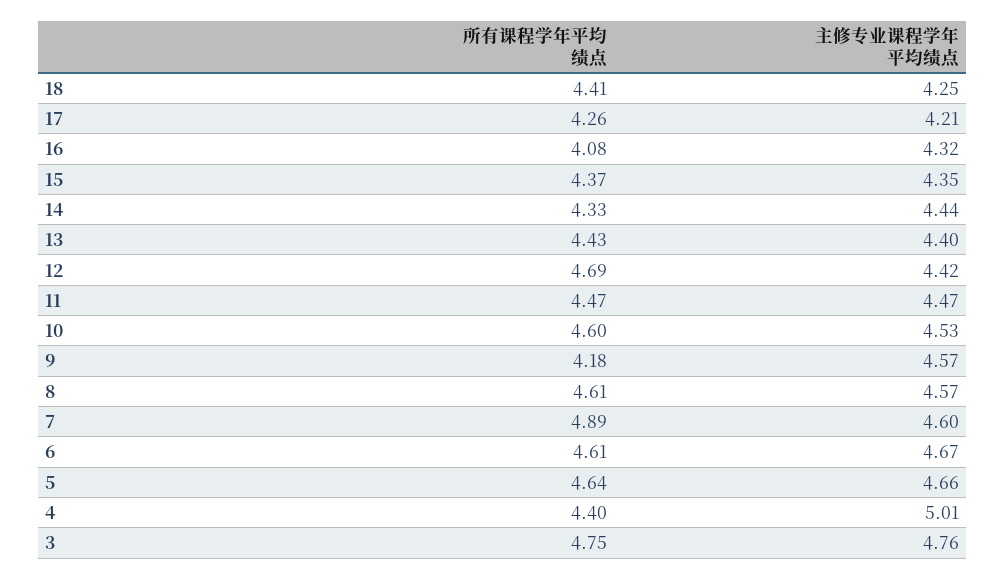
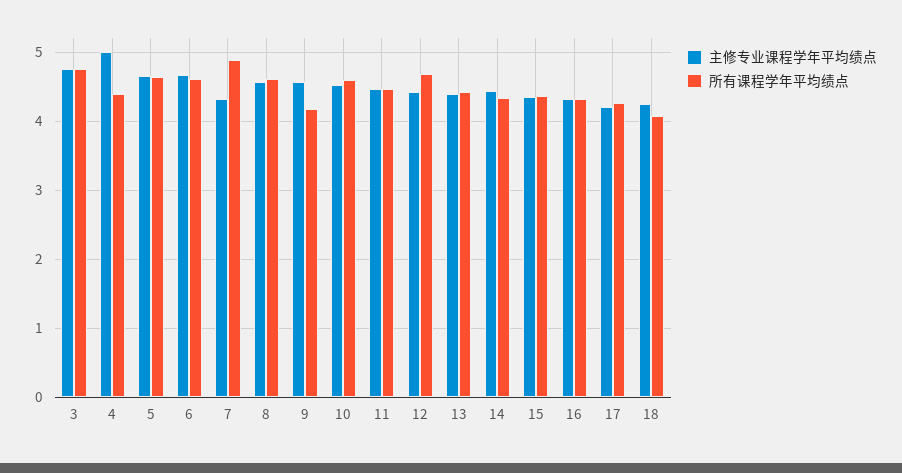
  {
    "所有课程学年平均绩点": {
-     "18": 4.41,
+     "18": 4.1,
      "17": 4.26,
-     "16": 4.08,
+     "16": 4.3,
      "15": 4.37,
      "14": 4.33,
      "13": 4.43,
      "12": 4.69,
      "11": 4.47,
      "10": 4.6,
      "9": 4.18,
      "8": 4.61,
      "7": 4.89,
      "6": 4.61,
      "5": 4.64,
      "4": 4.4,
      "3": 4.75
    },
    "主修专业课程学年平均绩点": {
      "18": 4.25,
      "17": 4.21,
      "16": 4.32,
      "15": 4.35,
      "14": 4.44,
      "13": 4.4,
      "12": 4.42,
      "11": 4.47,
      "10": 4.53,
      "9": 4.57,
      "8": 4.57,
-     "7": 4.6,
+     "7": 4.3,
      "6": 4.67,
      "5": 4.66,
      "4": 5.01,
      "3": 4.76
    }
  }

